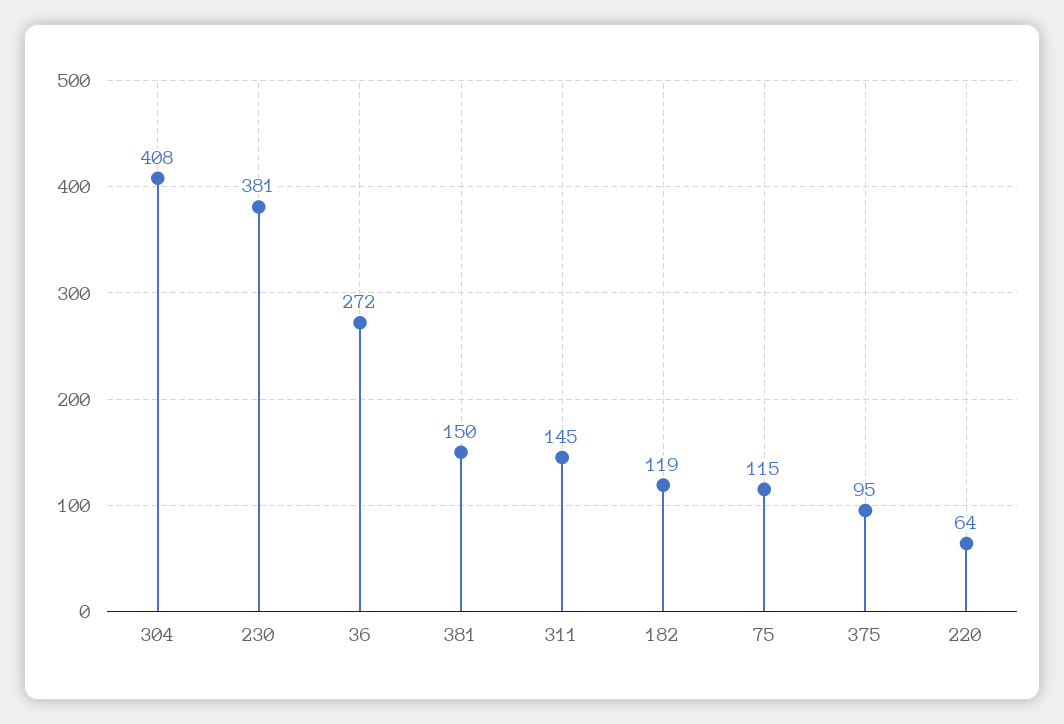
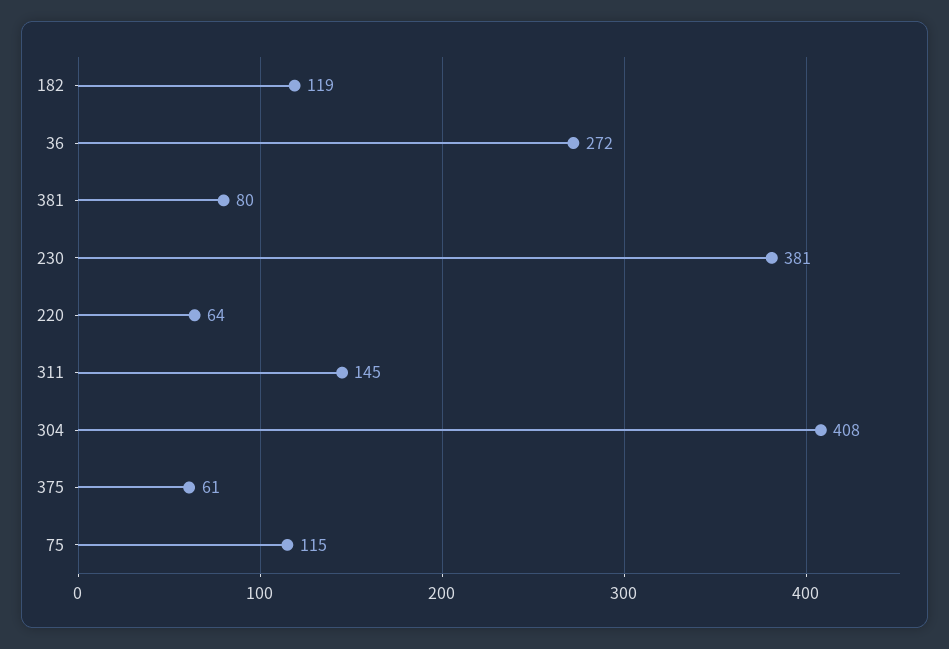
  {
    "304": 408,
    "230": 381,
    "36": 272,
-   "381": 150,
+   "381": 80,
    "311": 145,
    "182": 119,
    "75": 115,
-   "375": 95,
+   "375": 61,
    "220": 64
  }

